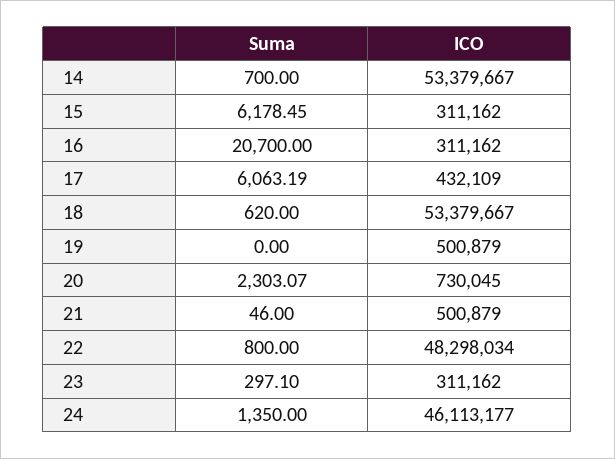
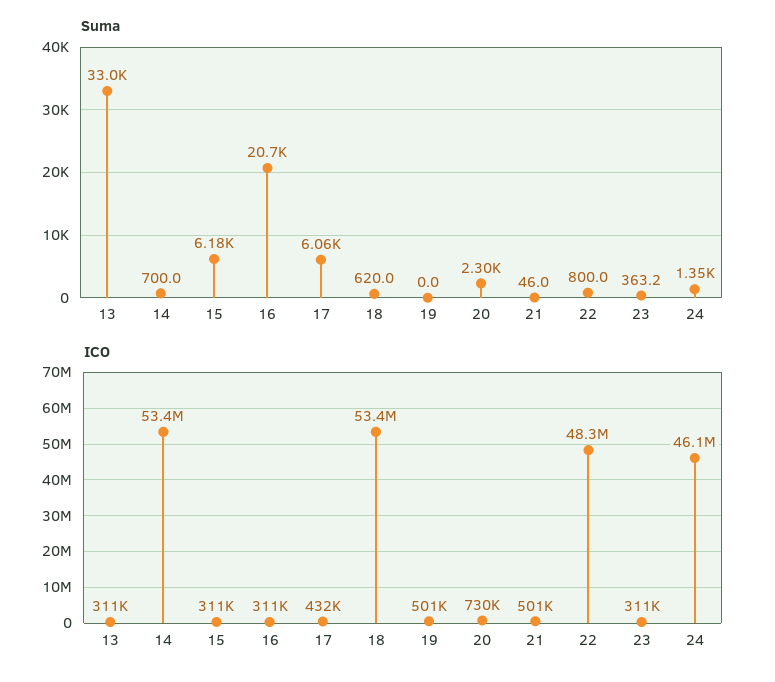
  {
    "Suma": {
      "14": 700,
      "15": 6178.45,
      "16": 20700,
      "17": 6063.19,
      "18": 620,
      "19": 0,
      "20": 2303.07,
      "21": 46,
      "22": 800,
-     "23": 297.1,
+     "23": 363.2,
-     "24": 1350
+     "24": 1350,
+     "13": 33000
    },
    "ICO": {
      "14": 53379667,
      "15": 311162,
      "16": 311162,
      "17": 432109,
      "18": 53379667,
      "19": 500879,
      "20": 730045,
      "21": 500879,
      "22": 48298034,
      "23": 311162,
-     "24": 46113177
+     "24": 46113177,
+     "13": 311000
    }
  }

